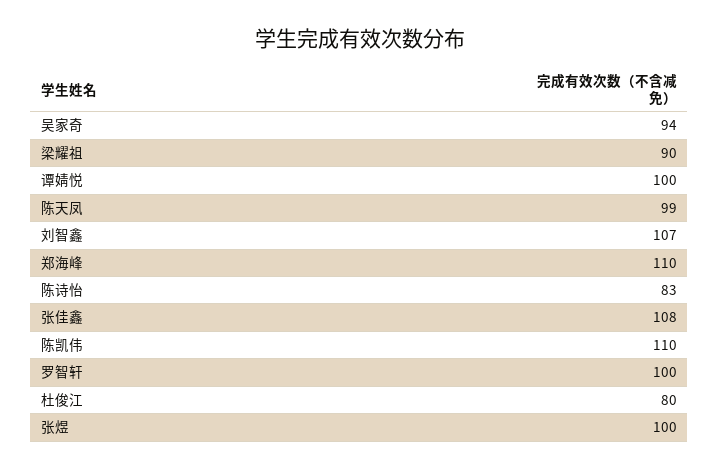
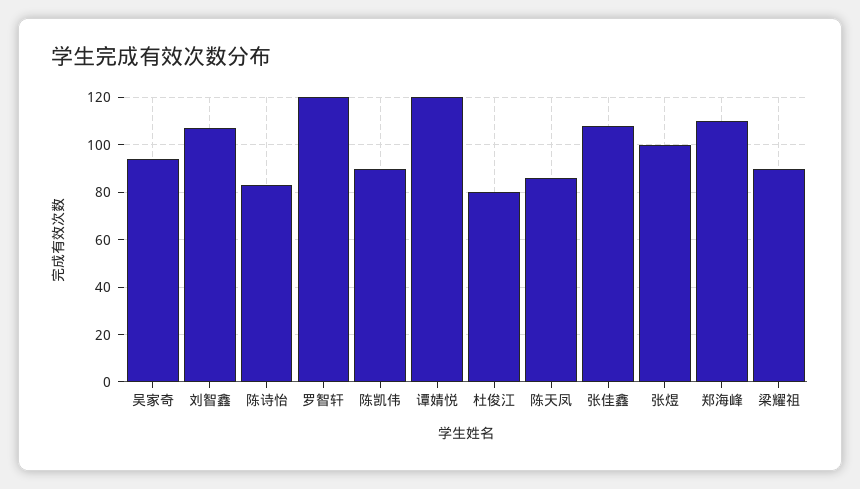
  {
    "吴家奇": 94,
    "梁耀祖": 90,
-   "谭婧悦": 100,
+   "谭婧悦": 120,
-   "陈天凤": 99,
+   "陈天凤": 85,
    "刘智鑫": 107,
    "郑海峰": 110,
    "陈诗怡": 83,
    "张佳鑫": 108,
-   "陈凯伟": 110,
+   "陈凯伟": 90,
-   "罗智轩": 100,
+   "罗智轩": 120,
    "杜俊江": 80,
    "张煜": 100
  }

